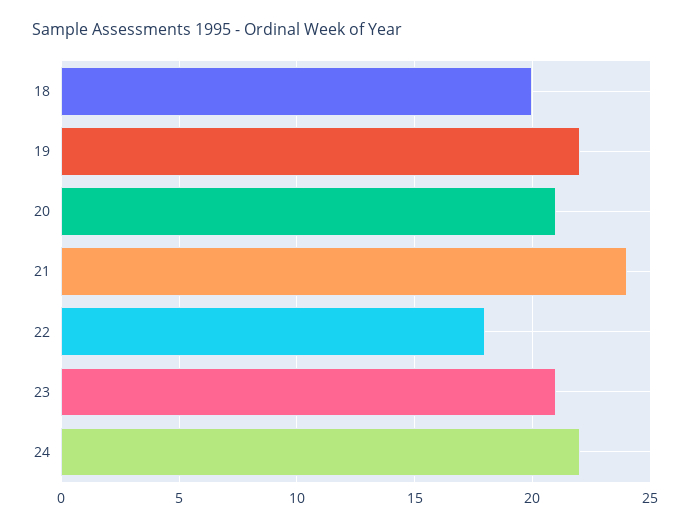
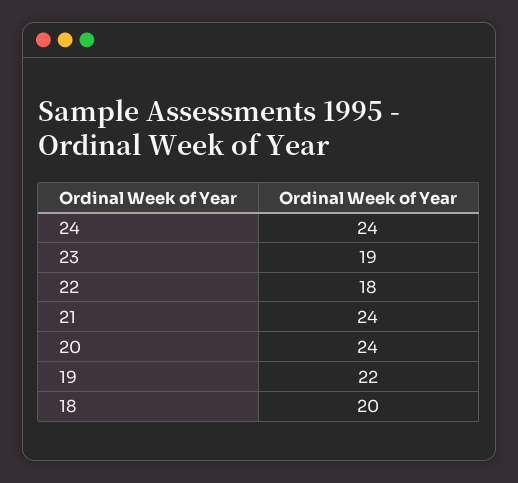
  {
    "18": 20,
    "19": 22,
-   "20": 21,
+   "20": 24,
    "21": 24,
    "22": 18,
-   "23": 21,
+   "23": 19,
-   "24": 22
+   "24": 24
  }

